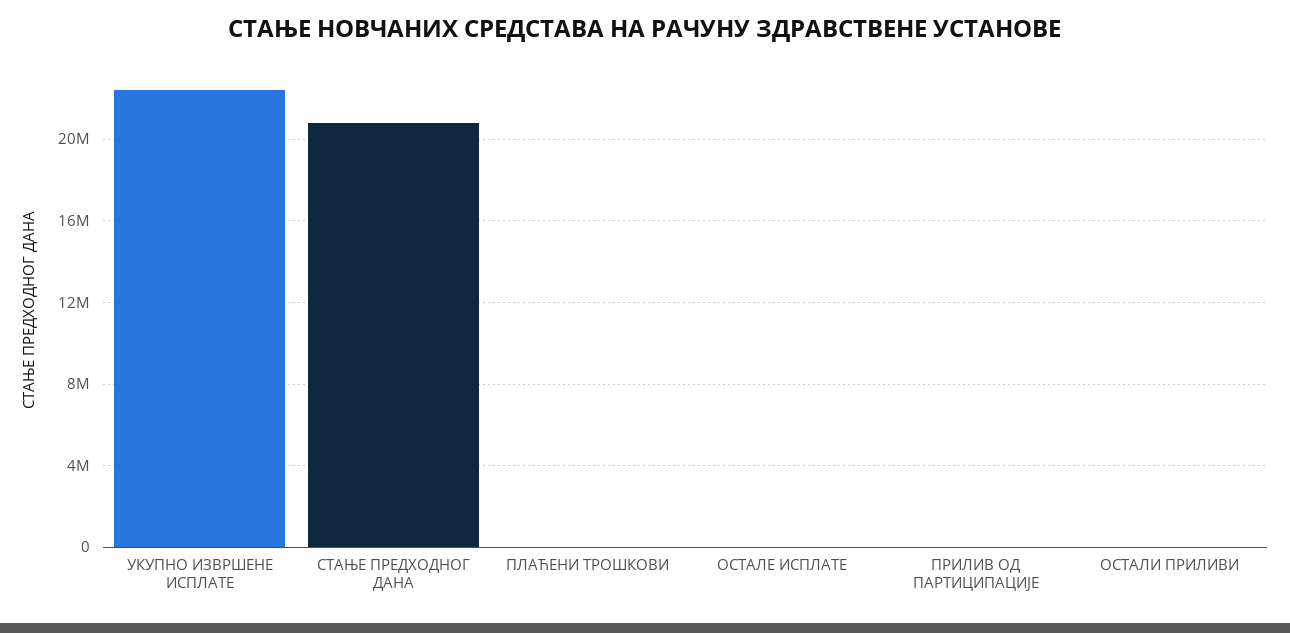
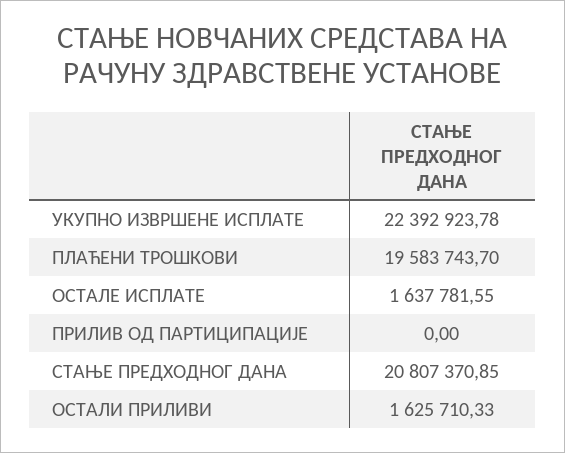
  {
    "УКУПНО ИЗВРШЕНЕ ИСПЛАТЕ": 22392923.78,
    "СТАЊЕ ПРЕДХОДНОГ ДАНА": 20807370.85,
-   "ПЛАЋЕНИ ТРОШКОВИ": 0,
+   "ПЛАЋЕНИ ТРОШКОВИ": 19583743.7,
-   "ОСТАЛЕ ИСПЛАТЕ": 0,
+   "ОСТАЛЕ ИСПЛАТЕ": 1637781.55,
    "ПРИЛИВ ОД ПАРТИЦИПАЦИЈЕ": 0,
-   "ОСТАЛИ ПРИЛИВИ": 0
+   "ОСТАЛИ ПРИЛИВИ": 1625710.33
  }

